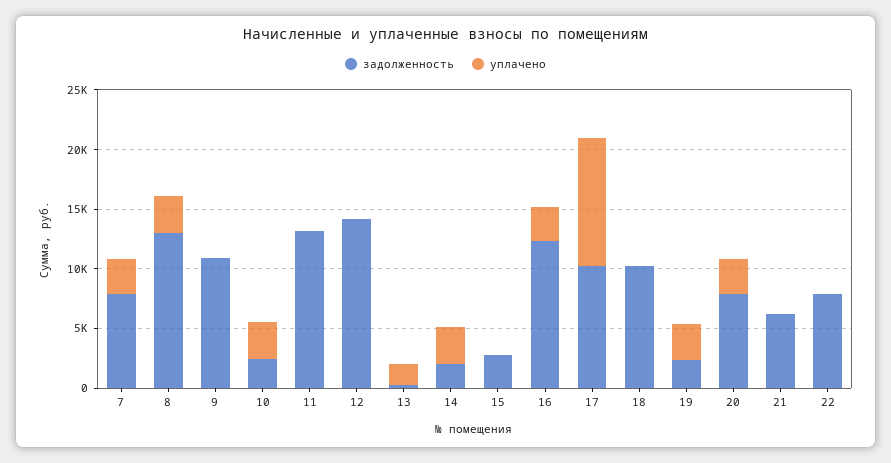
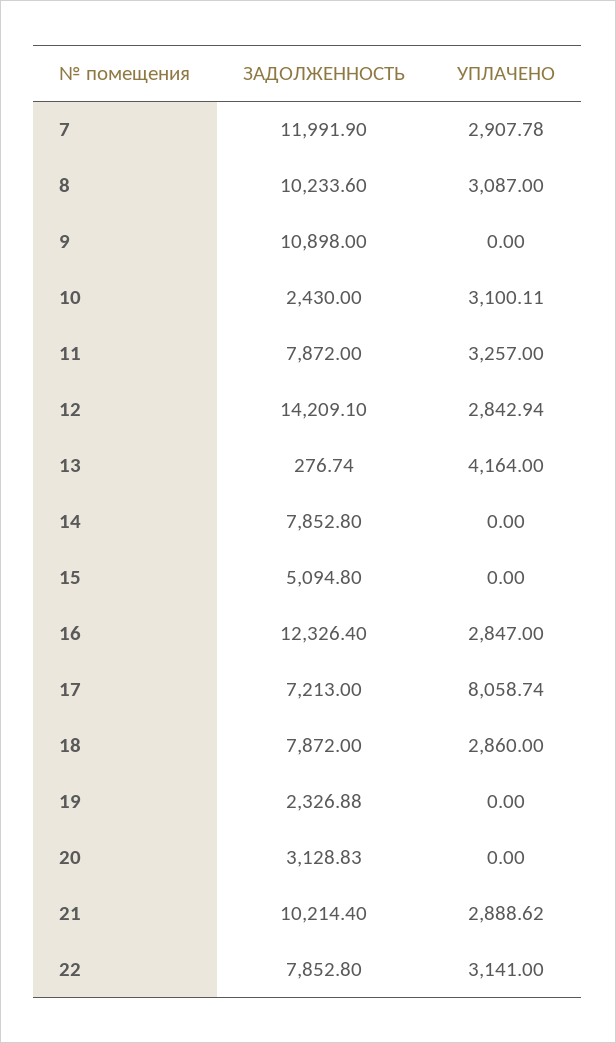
  {
    "задолженность": {
-     "7": 8000,
+     "7": 11991.9,
-     "8": 13000,
+     "8": 10233.6,
      "9": 10898,
      "10": 2430,
-     "11": 13000,
+     "11": 7872,
      "12": 14209.1,
      "13": 276.74,
-     "14": 2000,
+     "14": 7852.8,
-     "15": 3000,
+     "15": 5094.8,
      "16": 12326.4,
-     "17": 10000,
+     "17": 7213,
-     "18": 10000,
+     "18": 7872,
      "19": 2326.88,
-     "20": 8000,
+     "20": 3128.83,
-     "21": 6000,
+     "21": 10214.4,
      "22": 7852.8
    },
    "уплачено": {
      "7": 2907.78,
      "8": 3087,
      "9": 0,
      "10": 3100.11,
-     "11": 0,
+     "11": 3257,
-     "12": 0,
+     "12": 2842.94,
-     "13": 2000,
+     "13": 4164,
-     "14": 3000,
+     "14": 0,
      "15": 0,
      "16": 2847,
-     "17": 11000,
+     "17": 8058.74,
-     "18": 0,
+     "18": 2860,
-     "19": 3000,
+     "19": 0,
-     "20": 3000,
+     "20": 0,
-     "21": 0,
+     "21": 2888.62,
-     "22": 0
+     "22": 3141
    }
  }

